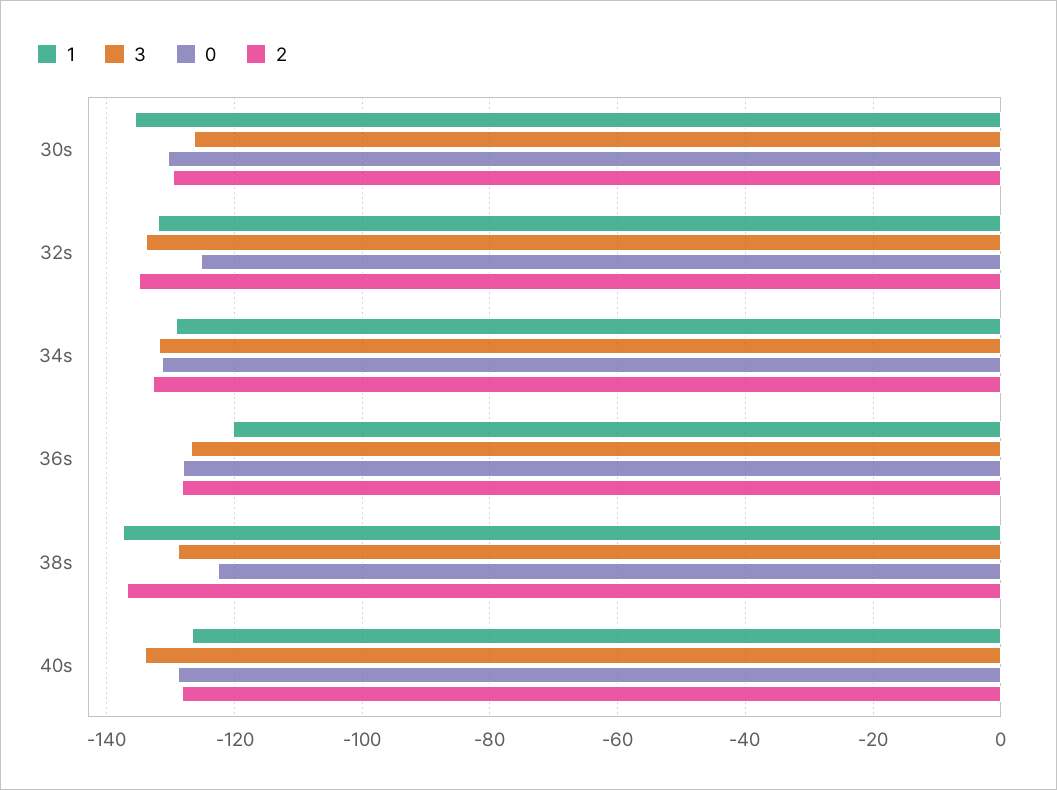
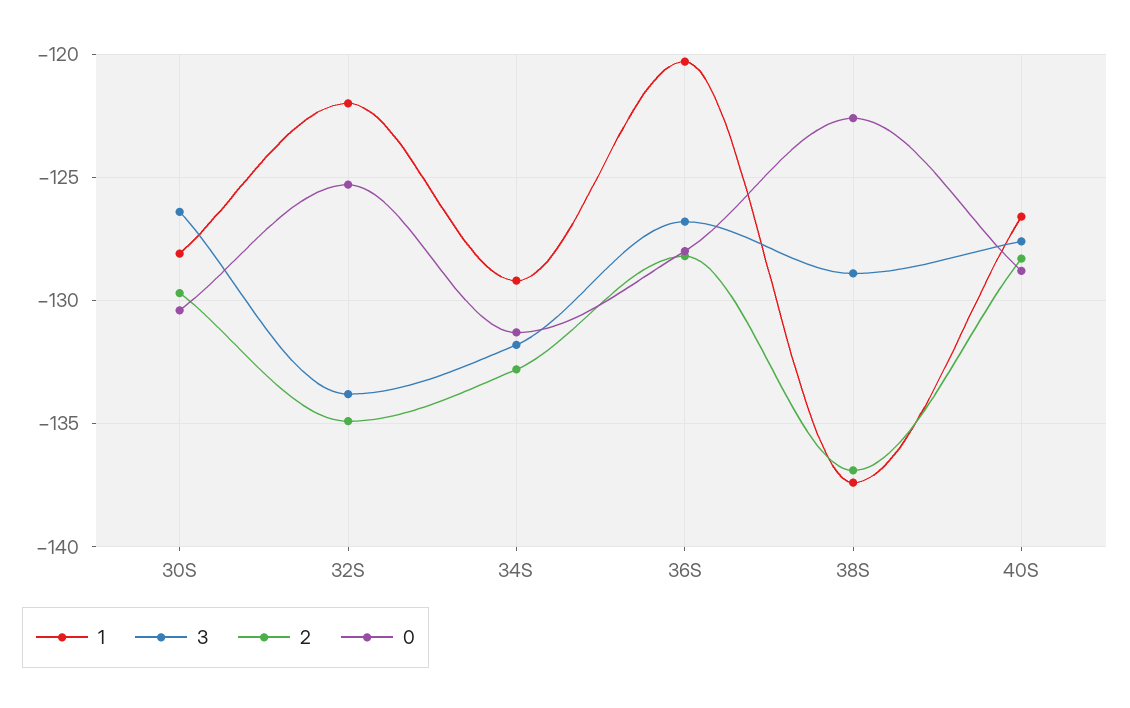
  {
    "1": {
-     "30s": -136,
+     "30s": -128,
-     "32s": -132,
+     "32s": -122,
      "34s": -129,
      "36s": -120.5,
      "38s": -137.5,
      "40s": -126.5
    },
    "3": {
      "30s": -126.5,
      "32s": -134,
      "34s": -132,
      "36s": -127,
      "38s": -129,
-     "40s": -134
+     "40s": -127.5
    },
    "0": {
      "30s": -130.5,
      "32s": -125.5,
      "34s": -131.5,
      "36s": -128,
      "38s": -122.5,
      "40s": -129
    },
    "2": {
      "30s": -129.5,
      "32s": -135,
      "34s": -133,
      "36s": -128,
      "38s": -137,
      "40s": -128.5
    }
  }

